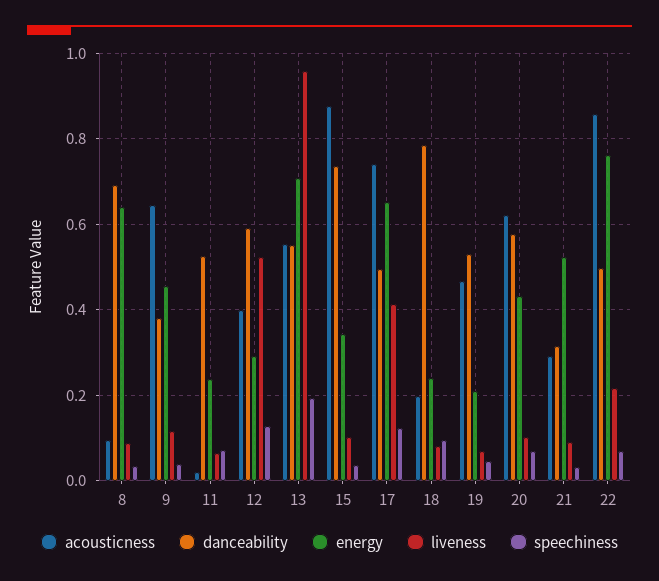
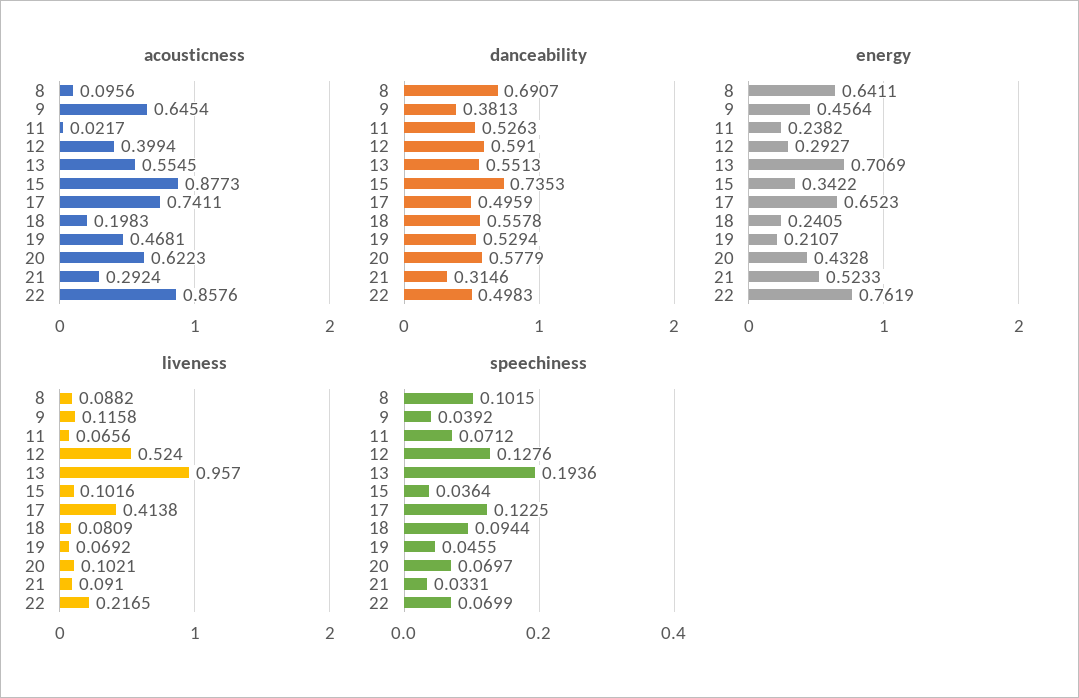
  {
    "acousticness": {
      "8": 0.0956,
      "9": 0.6454,
      "11": 0.0217,
      "12": 0.3994,
      "13": 0.5545,
      "15": 0.8773,
      "17": 0.7411,
      "18": 0.1983,
      "19": 0.4681,
      "20": 0.6223,
      "21": 0.2924,
      "22": 0.8576
    },
    "danceability": {
      "8": 0.6907,
      "9": 0.3813,
      "11": 0.5263,
      "12": 0.591,
      "13": 0.5513,
      "15": 0.7353,
      "17": 0.4959,
-     "18": 0.78,
+     "18": 0.5578,
      "19": 0.5294,
      "20": 0.5779,
      "21": 0.3146,
      "22": 0.4983
    },
    "energy": {
      "8": 0.6411,
      "9": 0.4564,
      "11": 0.2382,
      "12": 0.2927,
      "13": 0.7069,
      "15": 0.3422,
      "17": 0.6523,
      "18": 0.2405,
      "19": 0.2107,
      "20": 0.4328,
      "21": 0.5233,
      "22": 0.7619
    },
    "liveness": {
      "8": 0.0882,
      "9": 0.1158,
      "11": 0.0656,
      "12": 0.524,
      "13": 0.957,
      "15": 0.1016,
      "17": 0.4138,
      "18": 0.0809,
      "19": 0.0692,
      "20": 0.1021,
      "21": 0.091,
      "22": 0.2165
    },
    "speechiness": {
-     "8": 0.04,
+     "8": 0.1015,
      "9": 0.0392,
      "11": 0.0712,
      "12": 0.1276,
      "13": 0.1936,
      "15": 0.0364,
      "17": 0.1225,
      "18": 0.0944,
      "19": 0.0455,
      "20": 0.0697,
      "21": 0.0331,
      "22": 0.0699
    }
  }

